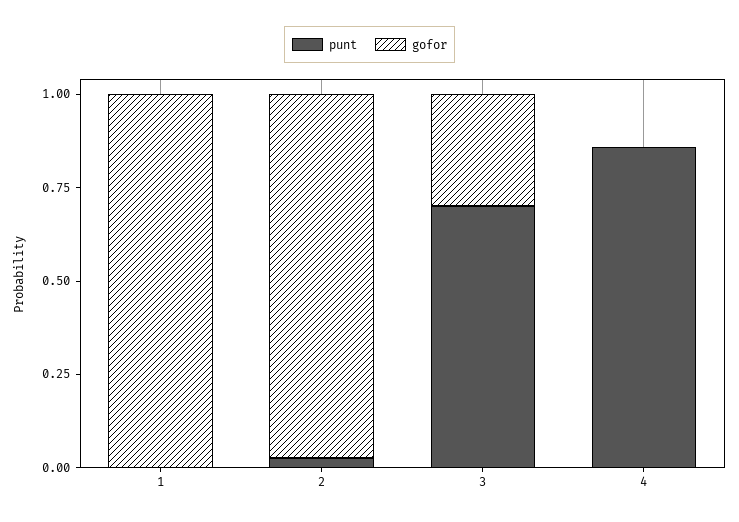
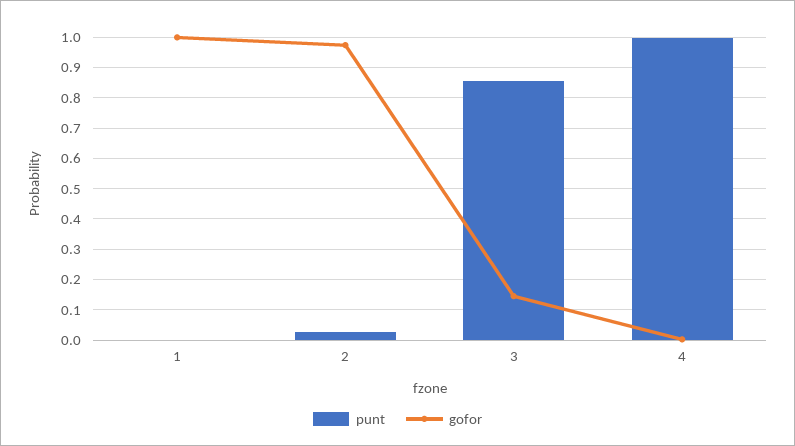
  {
    "punt": {
      "1": 0,
      "2": 0.02,
-     "3": 0.7,
+     "3": 0.86,
-     "4": 0.85
+     "4": 1
    },
    "gofor": {
      "1": 1,
      "2": 0.98,
-     "3": 0.3,
+     "3": 0.14,
      "4": 0
    }
  }

